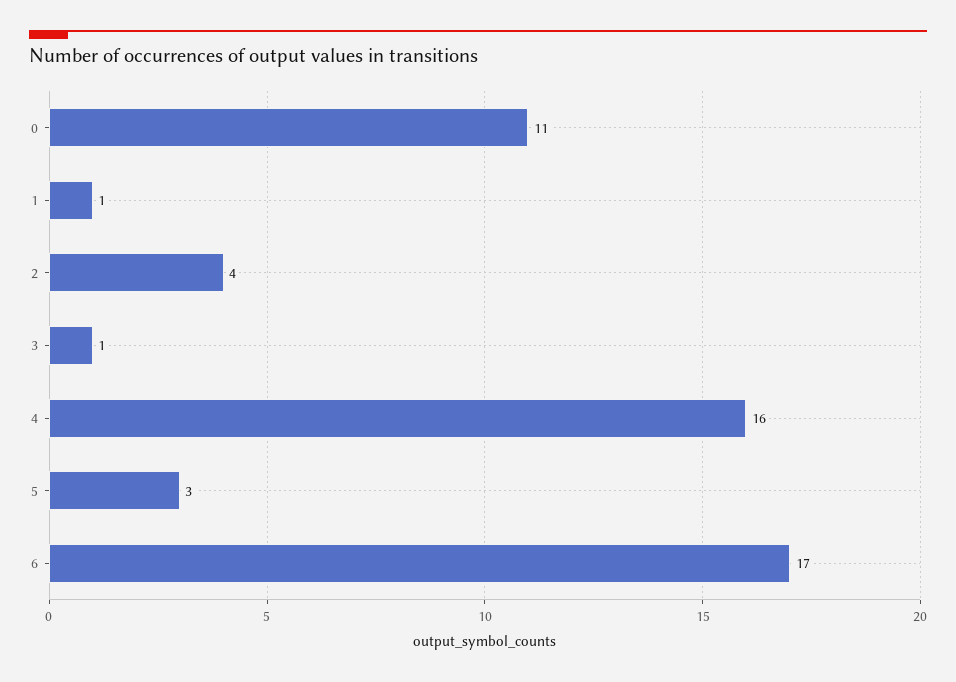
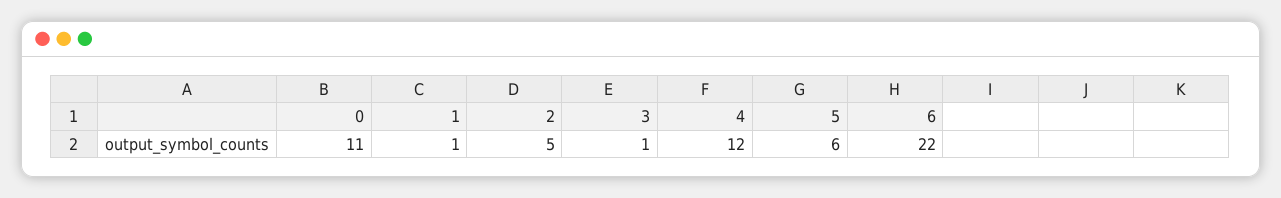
  {
    "0": 11,
    "1": 1,
-   "2": 4,
+   "2": 5,
    "3": 1,
-   "4": 16,
+   "4": 12,
-   "5": 3,
+   "5": 6,
-   "6": 17
+   "6": 22
  }

